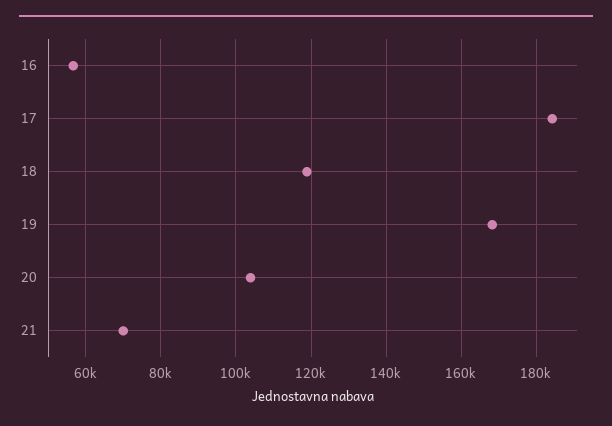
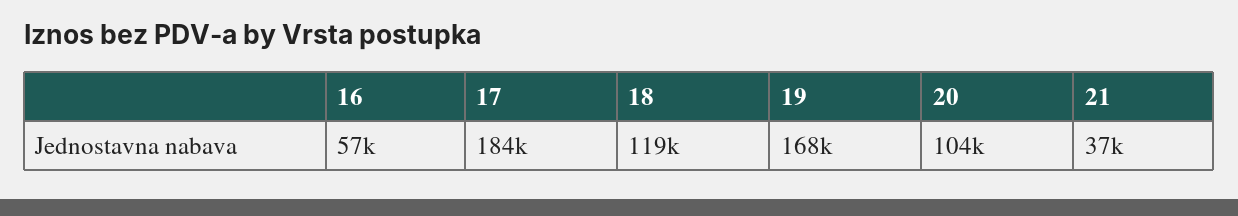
  {
    "16": 57000,
    "17": 184000,
    "18": 119000,
    "19": 168000,
    "20": 104000,
-   "21": 70000
+   "21": 37000
  }

